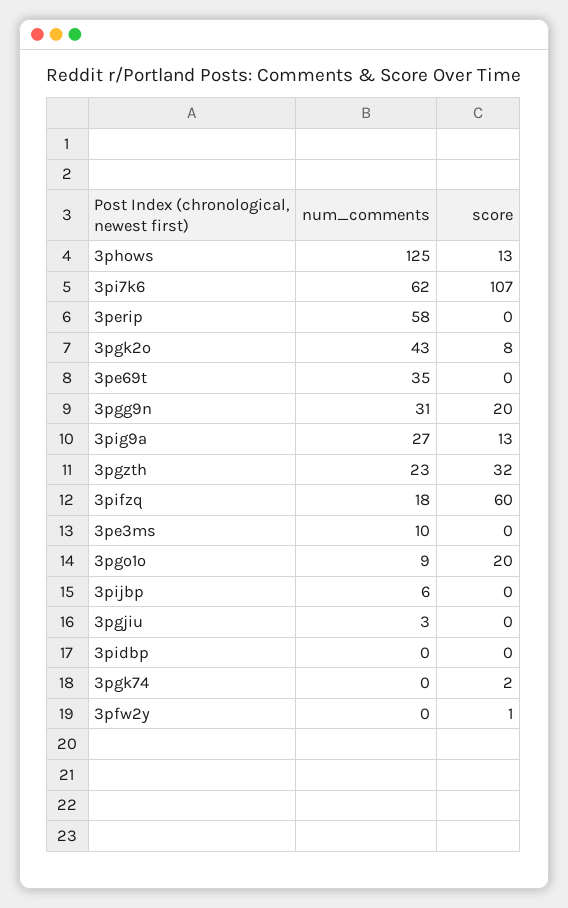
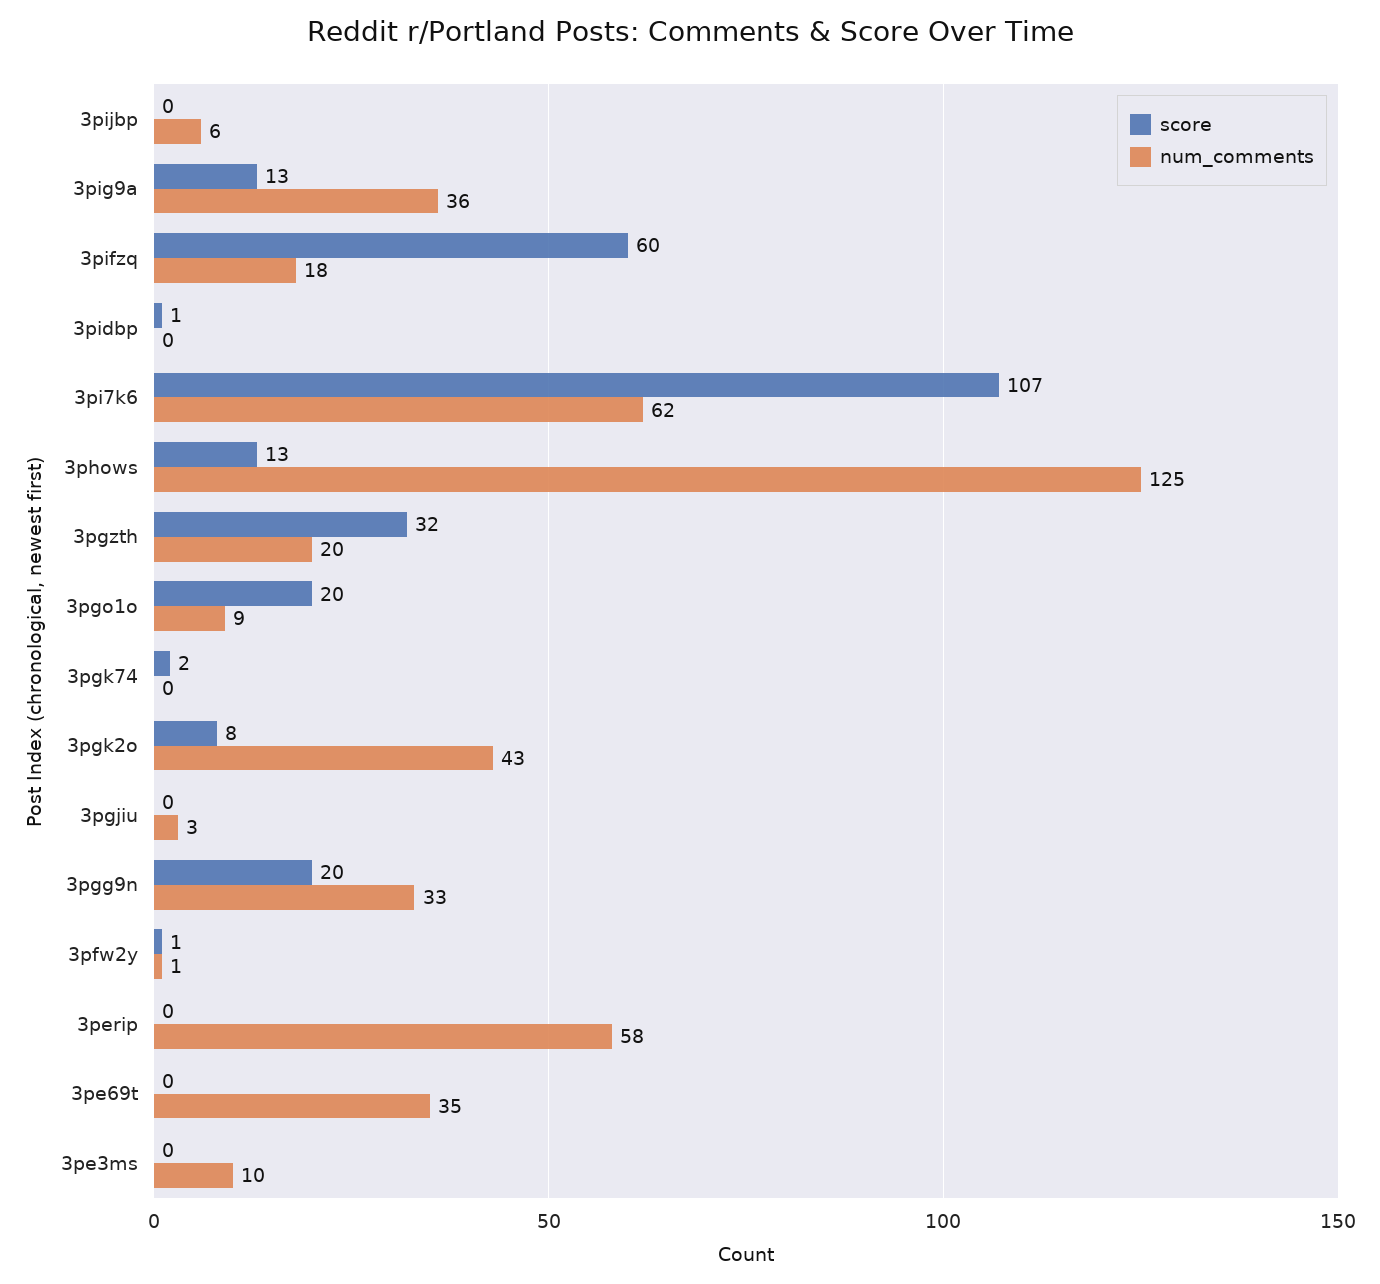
  {
    "num_comments": {
      "3phows": 125,
      "3pi7k6": 62,
      "3perip": 58,
      "3pgk2o": 43,
      "3pe69t": 35,
-     "3pgg9n": 31,
+     "3pgg9n": 33,
-     "3pig9a": 27,
+     "3pig9a": 36,
-     "3pgzth": 23,
+     "3pgzth": 20,
      "3pifzq": 18,
      "3pe3ms": 10,
      "3pgo1o": 9,
      "3pijbp": 6,
      "3pgjiu": 3,
      "3pidbp": 0,
      "3pgk74": 0,
-     "3pfw2y": 0
+     "3pfw2y": 1
    },
    "score": {
      "3phows": 13,
      "3pi7k6": 107,
      "3perip": 0,
      "3pgk2o": 8,
      "3pe69t": 0,
      "3pgg9n": 20,
      "3pig9a": 13,
      "3pgzth": 32,
      "3pifzq": 60,
      "3pe3ms": 0,
      "3pgo1o": 20,
      "3pijbp": 0,
      "3pgjiu": 0,
-     "3pidbp": 0,
+     "3pidbp": 1,
      "3pgk74": 2,
      "3pfw2y": 1
    }
  }

